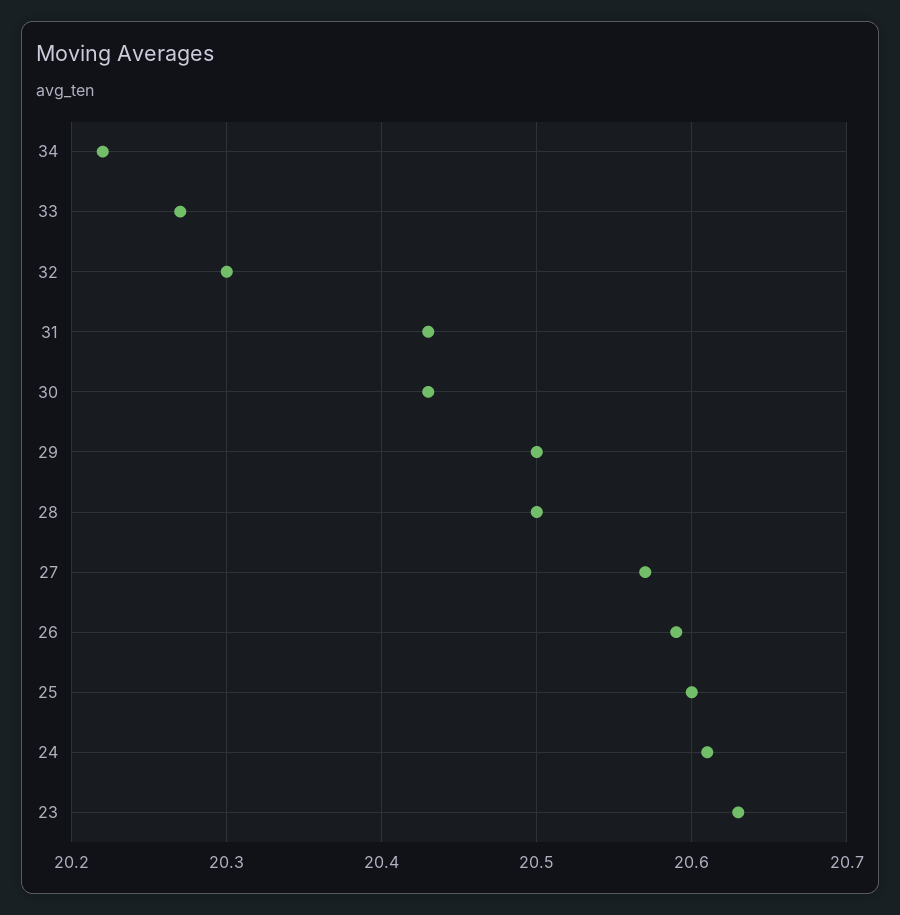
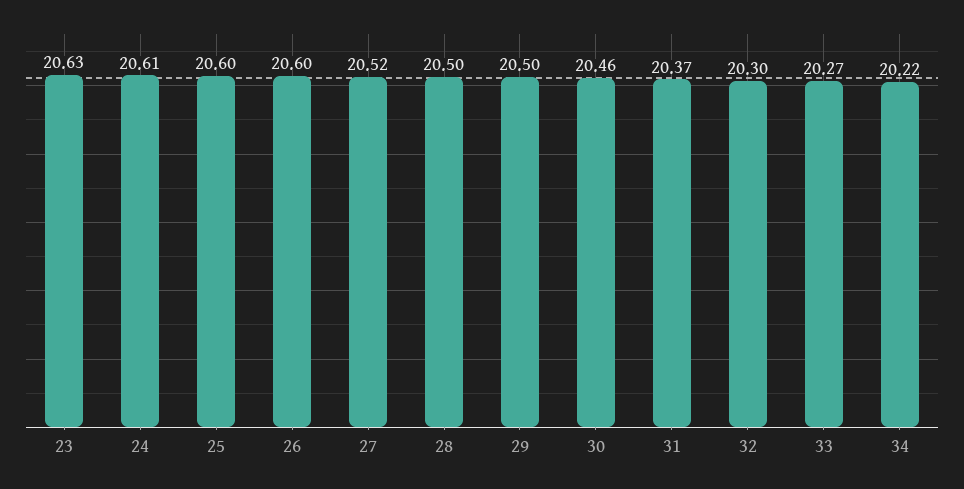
  {
    "34": 20.22,
    "33": 20.27,
    "32": 20.3,
-   "31": 20.43,
+   "31": 20.37,
-   "30": 20.43,
+   "30": 20.46,
    "29": 20.5,
    "28": 20.5,
-   "27": 20.57,
+   "27": 20.52,
-   "26": 20.59,
+   "26": 20.6,
    "25": 20.6,
    "24": 20.61,
    "23": 20.63
  }

